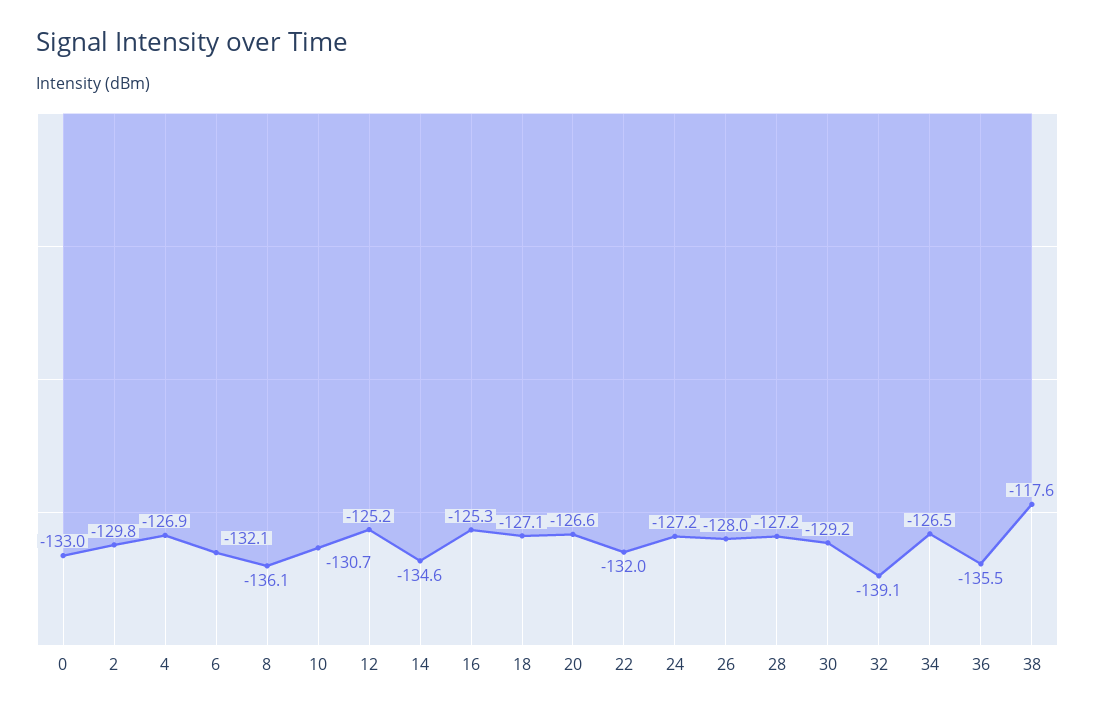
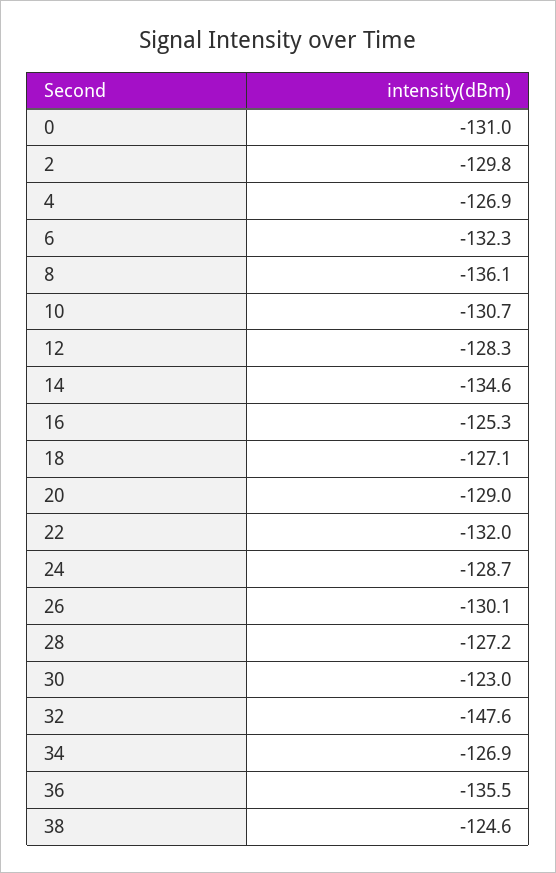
  {
-   "0": -133,
+   "0": -131,
    "2": -129.8,
    "4": -126.9,
-   "6": -132.1,
+   "6": -132.3,
    "8": -136.1,
    "10": -130.7,
-   "12": -125.2,
+   "12": -128.3,
    "14": -134.6,
    "16": -125.3,
    "18": -127.1,
-   "20": -126.6,
+   "20": -129,
    "22": -132,
-   "24": -127.2,
+   "24": -128.7,
-   "26": -128,
+   "26": -130.1,
    "28": -127.2,
-   "30": -129.2,
+   "30": -123,
-   "32": -139.1,
+   "32": -147.6,
-   "34": -126.5,
+   "34": -126.9,
    "36": -135.5,
-   "38": -117.6
+   "38": -124.6
  }

